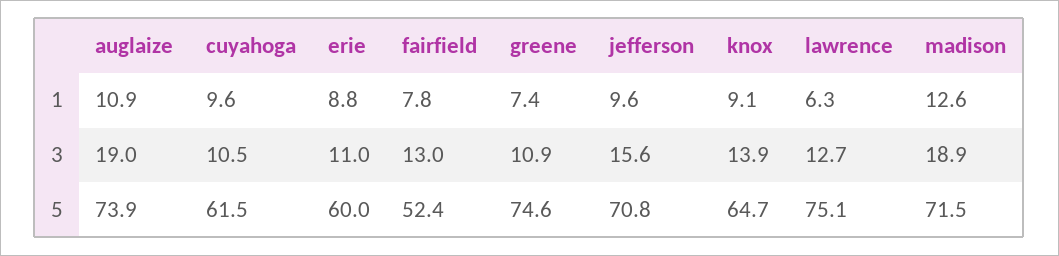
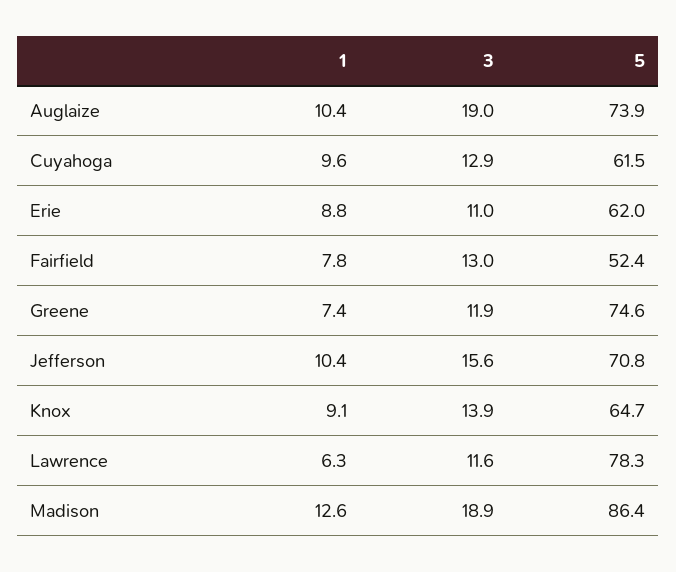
  {
    "auglaize": {
-     "1": 10.9,
+     "1": 10.4,
      "3": 19,
      "5": 73.9
    },
    "cuyahoga": {
      "1": 9.6,
-     "3": 10.5,
+     "3": 12.9,
      "5": 61.5
    },
    "erie": {
      "1": 8.8,
      "3": 11,
-     "5": 60
+     "5": 62
    },
    "fairfield": {
      "1": 7.8,
      "3": 13,
      "5": 52.4
    },
    "greene": {
      "1": 7.4,
-     "3": 10.9,
+     "3": 11.9,
      "5": 74.6
    },
    "jefferson": {
-     "1": 9.6,
+     "1": 10.4,
      "3": 15.6,
      "5": 70.8
    },
    "knox": {
      "1": 9.1,
      "3": 13.9,
      "5": 64.7
    },
    "lawrence": {
      "1": 6.3,
-     "3": 12.7,
+     "3": 11.6,
-     "5": 75.1
+     "5": 78.3
    },
    "madison": {
      "1": 12.6,
      "3": 18.9,
-     "5": 71.5
+     "5": 86.4
    }
  }

